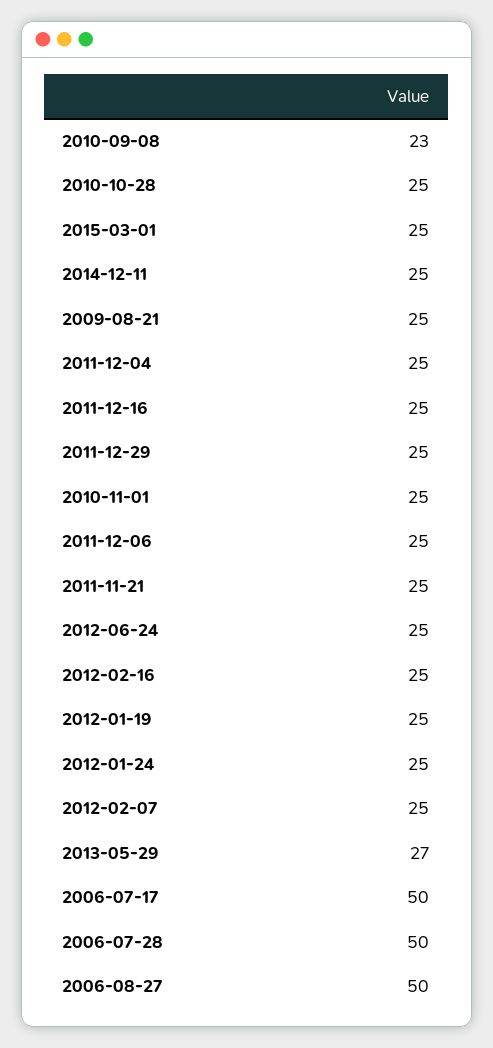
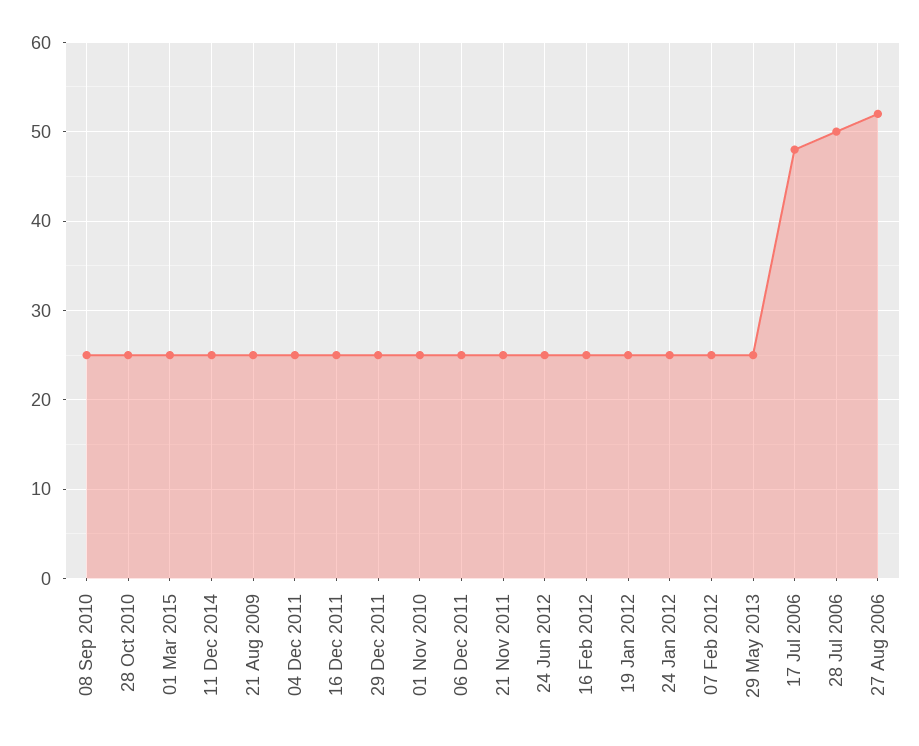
  {
-   "2010-09-08": 23,
+   "2010-09-08": 25,
    "2010-10-28": 25,
    "2015-03-01": 25,
    "2014-12-11": 25,
    "2009-08-21": 25,
    "2011-12-04": 25,
    "2011-12-16": 25,
    "2011-12-29": 25,
    "2010-11-01": 25,
    "2011-12-06": 25,
    "2011-11-21": 25,
    "2012-06-24": 25,
    "2012-02-16": 25,
    "2012-01-19": 25,
    "2012-01-24": 25,
    "2012-02-07": 25,
-   "2013-05-29": 27,
+   "2013-05-29": 25,
-   "2006-07-17": 50,
+   "2006-07-17": 48,
    "2006-07-28": 50,
-   "2006-08-27": 50
+   "2006-08-27": 52
  }

